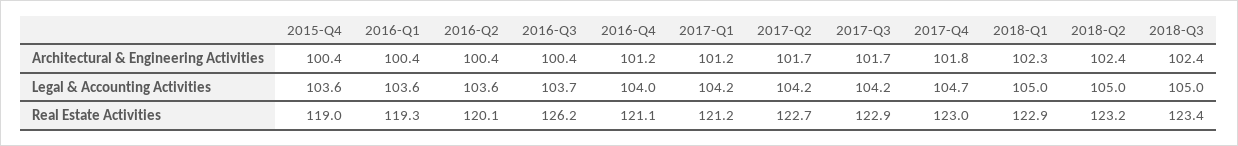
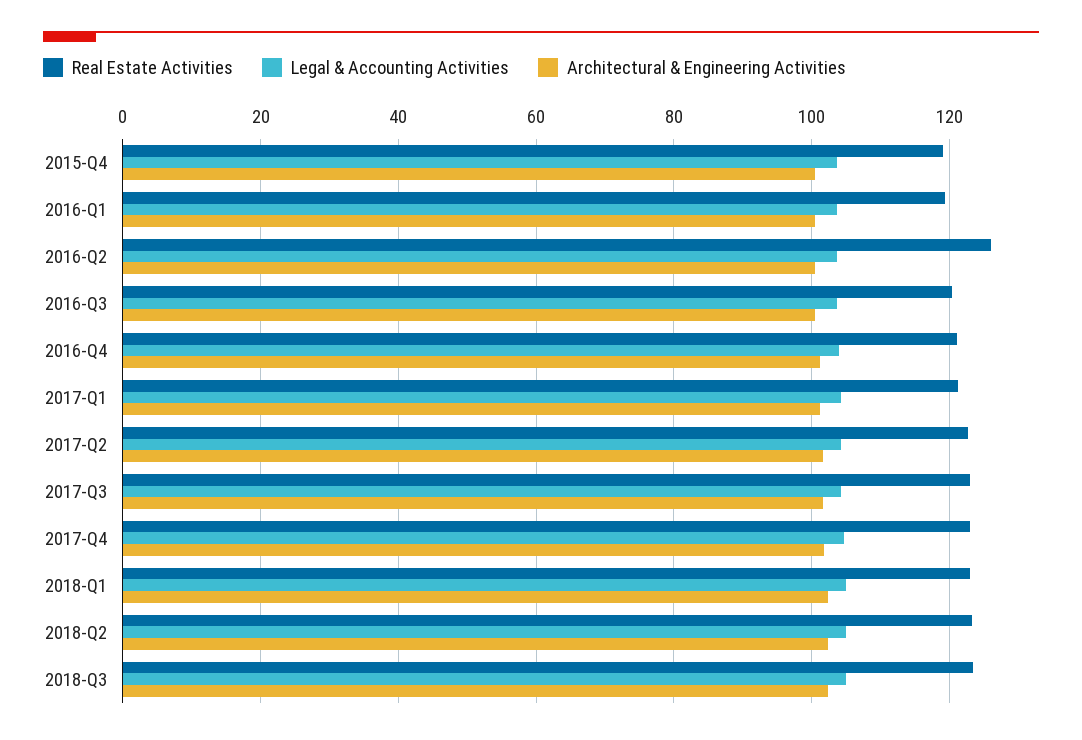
  {
    "Architectural & Engineering Activities": {
      "2015-Q4": 100.4,
      "2016-Q1": 100.4,
      "2016-Q2": 100.4,
      "2016-Q3": 100.4,
      "2016-Q4": 101.2,
      "2017-Q1": 101.2,
      "2017-Q2": 101.7,
      "2017-Q3": 101.7,
      "2017-Q4": 101.8,
      "2018-Q1": 102.3,
      "2018-Q2": 102.4,
      "2018-Q3": 102.4
    },
    "Legal & Accounting Activities": {
      "2015-Q4": 103.6,
      "2016-Q1": 103.6,
      "2016-Q2": 103.6,
      "2016-Q3": 103.7,
      "2016-Q4": 104,
      "2017-Q1": 104.2,
      "2017-Q2": 104.2,
      "2017-Q3": 104.2,
      "2017-Q4": 104.7,
      "2018-Q1": 105,
      "2018-Q2": 105,
      "2018-Q3": 105
    },
    "Real Estate Activities": {
      "2015-Q4": 119,
      "2016-Q1": 119.3,
-     "2016-Q2": 120.1,
+     "2016-Q2": 126,
-     "2016-Q3": 126.2,
+     "2016-Q3": 120,
      "2016-Q4": 121.1,
      "2017-Q1": 121.2,
      "2017-Q2": 122.7,
      "2017-Q3": 122.9,
      "2017-Q4": 123,
      "2018-Q1": 122.9,
      "2018-Q2": 123.2,
      "2018-Q3": 123.4
    }
  }

